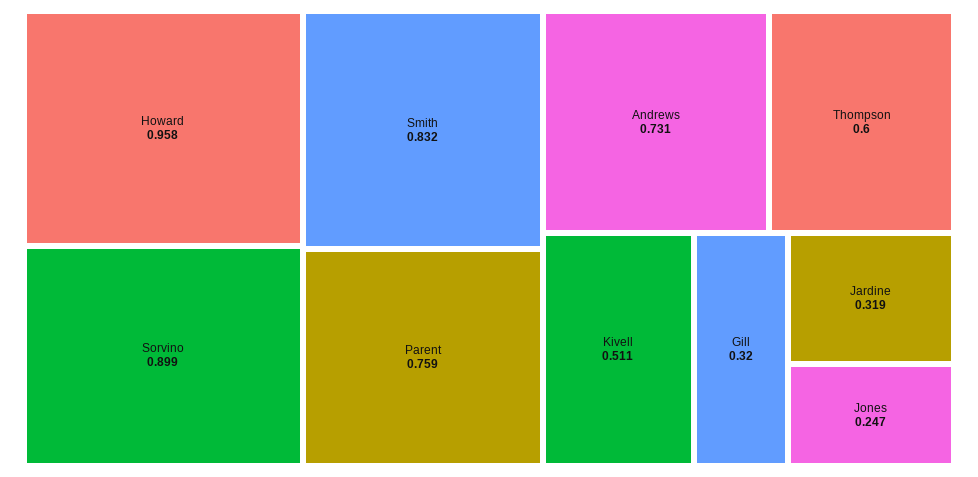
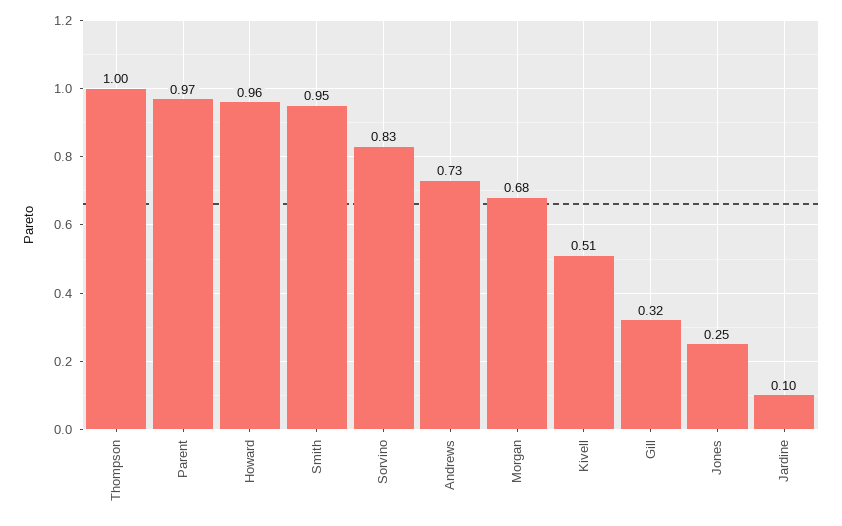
  {
    "Howard": 0.958,
-   "Sorvino": 0.899,
+   "Sorvino": 0.83,
-   "Smith": 0.832,
+   "Smith": 0.95,
-   "Parent": 0.759,
+   "Parent": 0.97,
    "Andrews": 0.731,
-   "Thompson": 0.6,
+   "Thompson": 1,
    "Kivell": 0.511,
    "Gill": 0.32,
-   "Jardine": 0.319,
+   "Jardine": 0.1,
-   "Jones": 0.247
+   "Jones": 0.247,
+   "Morgan": 0.68
  }

